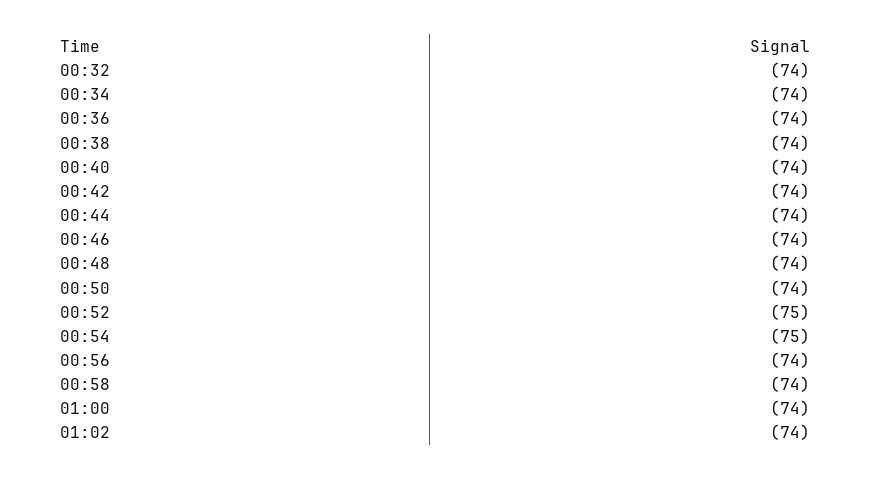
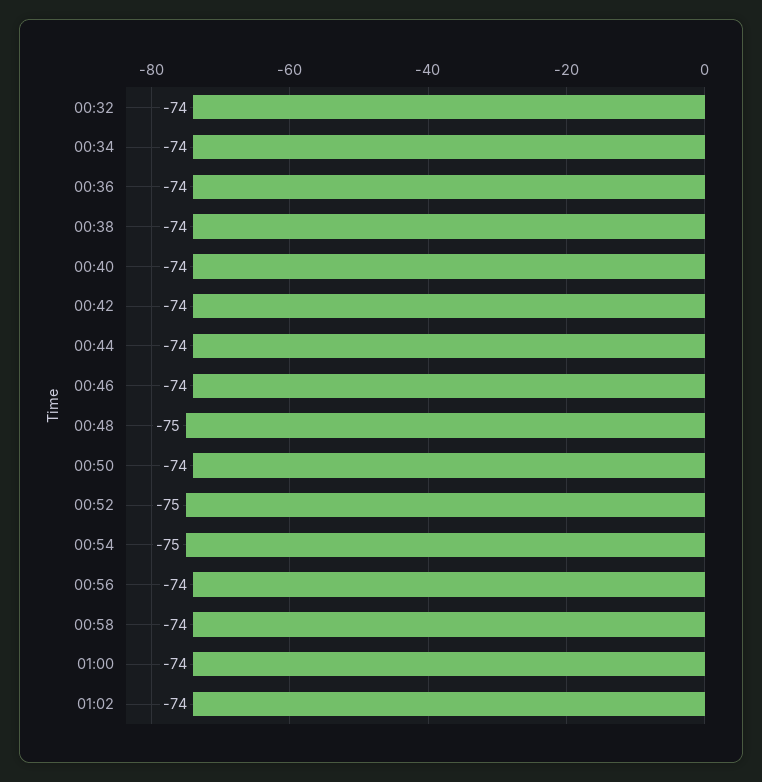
  {
    "00:32": -74,
    "00:34": -74,
    "00:36": -74,
    "00:38": -74,
    "00:40": -74,
    "00:42": -74,
    "00:44": -74,
    "00:46": -74,
-   "00:48": -74,
+   "00:48": -75,
    "00:50": -74,
    "00:52": -75,
    "00:54": -75,
    "00:56": -74,
    "00:58": -74,
    "01:00": -74,
    "01:02": -74
  }

